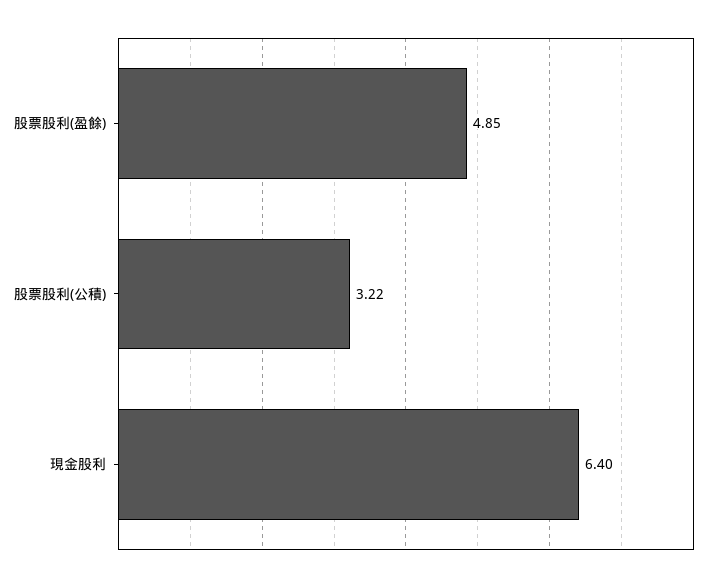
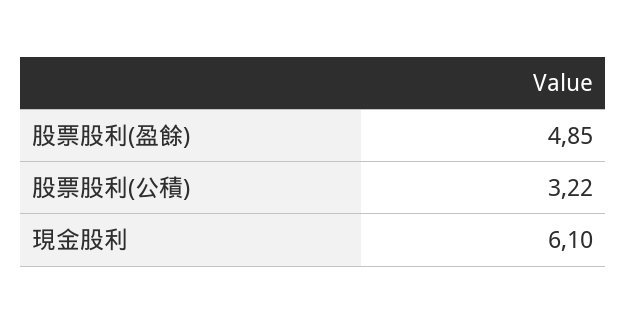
  {
    "股票股利(盈餘)": 4.85,
    "股票股利(公積)": 3.22,
-   "現金股利": 6.4
+   "現金股利": 6.1
  }

